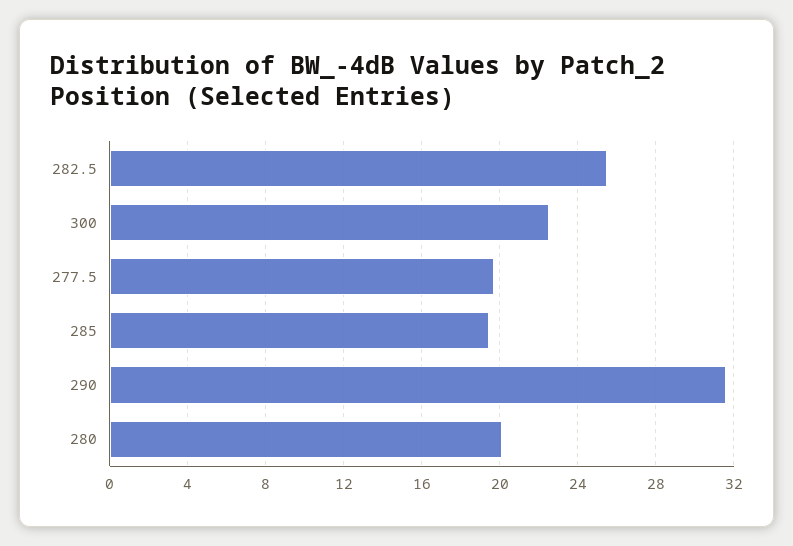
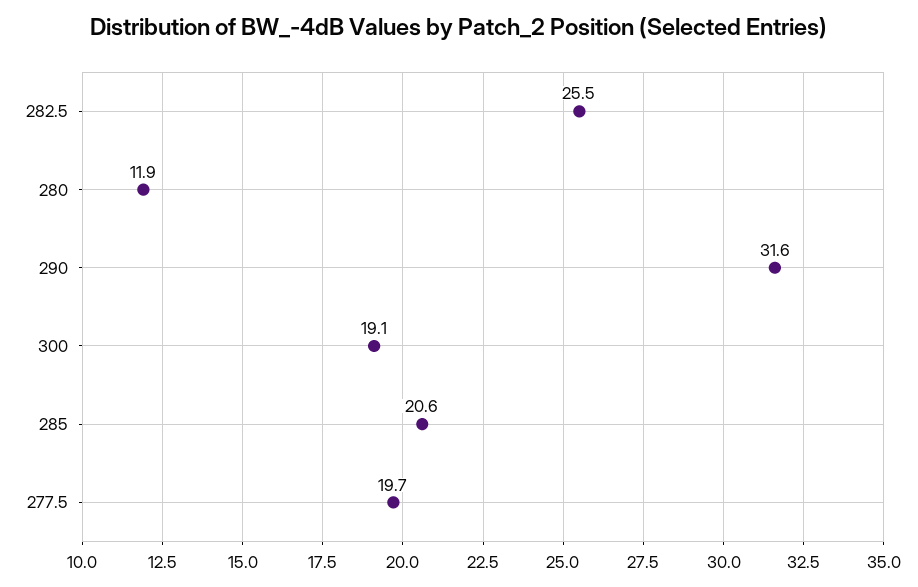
  {
    "282.5": 25.5,
-   "300": 22.5,
+   "300": 19.1,
    "277.5": 19.7,
-   "285": 19.5,
+   "285": 20.6,
    "290": 31.6,
-   "280": 20
+   "280": 11.9
  }

